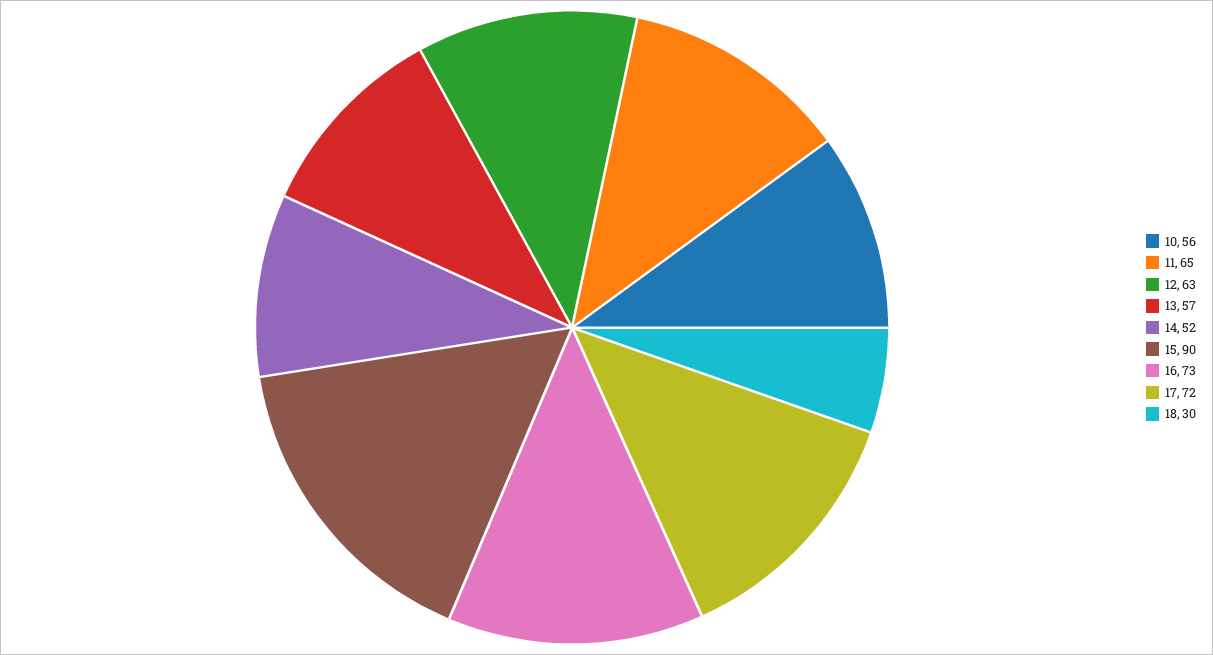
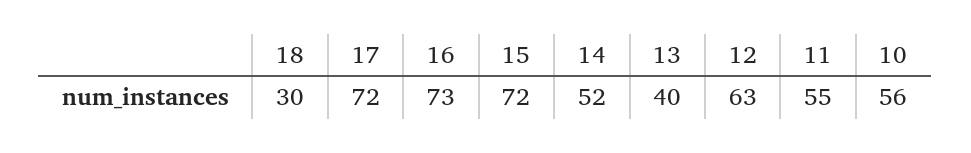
  {
    "10": 56,
-   "11": 65,
+   "11": 55,
    "12": 63,
-   "13": 57,
+   "13": 40,
    "14": 52,
-   "15": 90,
+   "15": 72,
    "16": 73,
    "17": 72,
    "18": 30
  }

